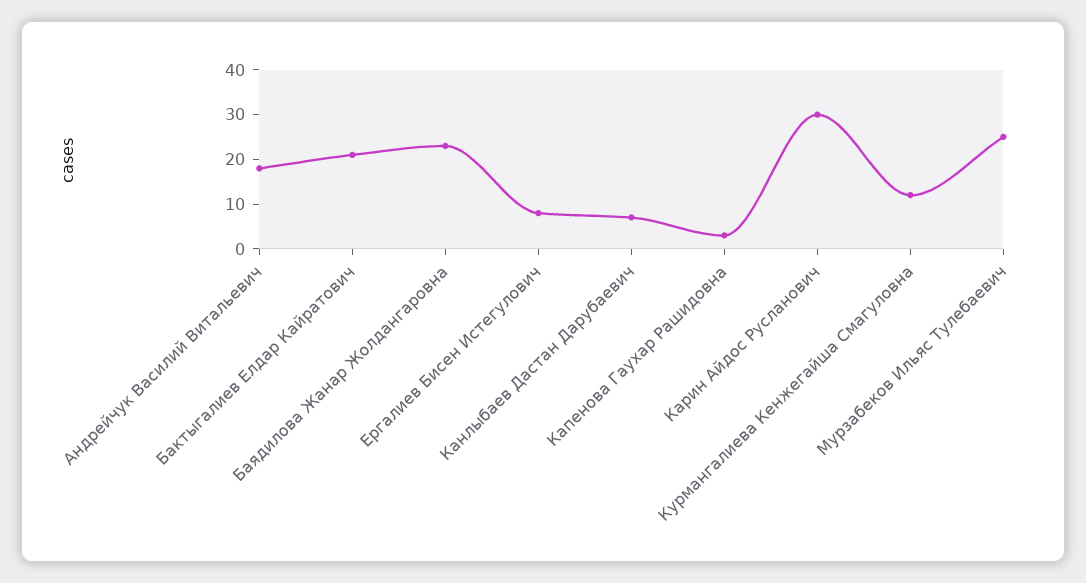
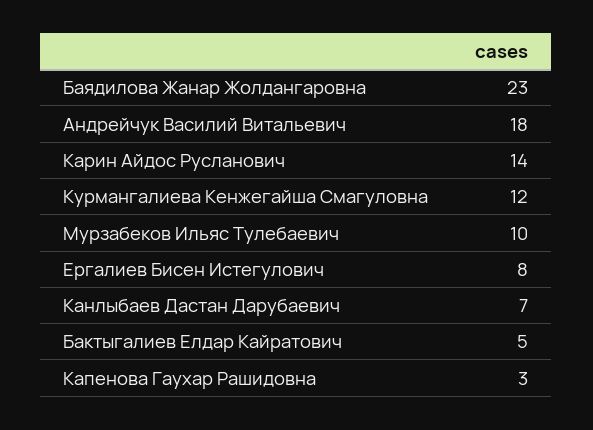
  {
    "Андрейчук Василий Витальевич": 18,
-   "Бактыгалиев Елдар Кайратович": 20,
+   "Бактыгалиев Елдар Кайратович": 5,
    "Баядилова Жанар Жолдангаровна": 23,
    "Ергалиев Бисен Истегулович": 8,
    "Канлыбаев Дастан Дарубаевич": 7,
    "Капенова Гаухар Рашидовна": 3,
-   "Карин Айдос Русланович": 30,
+   "Карин Айдос Русланович": 14,
    "Курмангалиева Кенжегайша Смагуловна": 12,
-   "Мурзабеков Ильяс Тулебаевич": 25
+   "Мурзабеков Ильяс Тулебаевич": 10
  }

